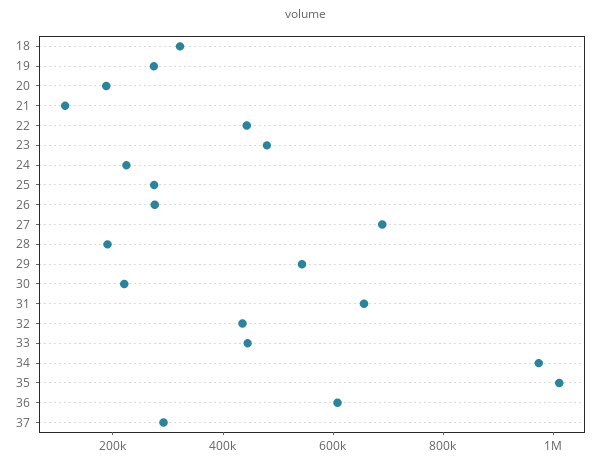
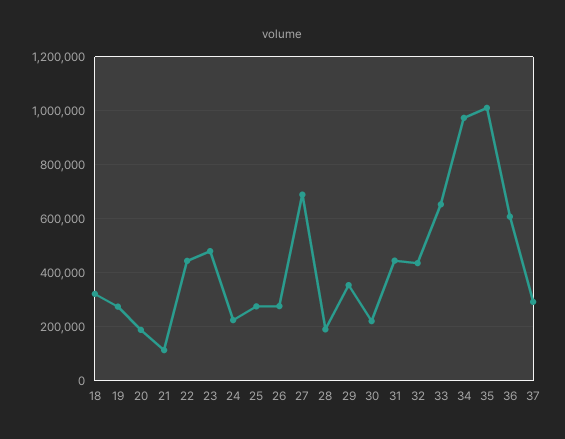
  {
    "18": 325000,
    "19": 275000,
    "20": 200000,
    "21": 125000,
    "22": 450000,
    "23": 475000,
    "24": 225000,
    "25": 275000,
    "26": 275000,
    "27": 700000,
    "28": 200000,
-   "29": 550000,
+   "29": 350000,
    "30": 225000,
-   "31": 650000,
+   "31": 450000,
    "32": 425000,
-   "33": 450000,
+   "33": 650000,
    "34": 975000,
    "35": 1000000,
    "36": 600000,
    "37": 300000
  }

